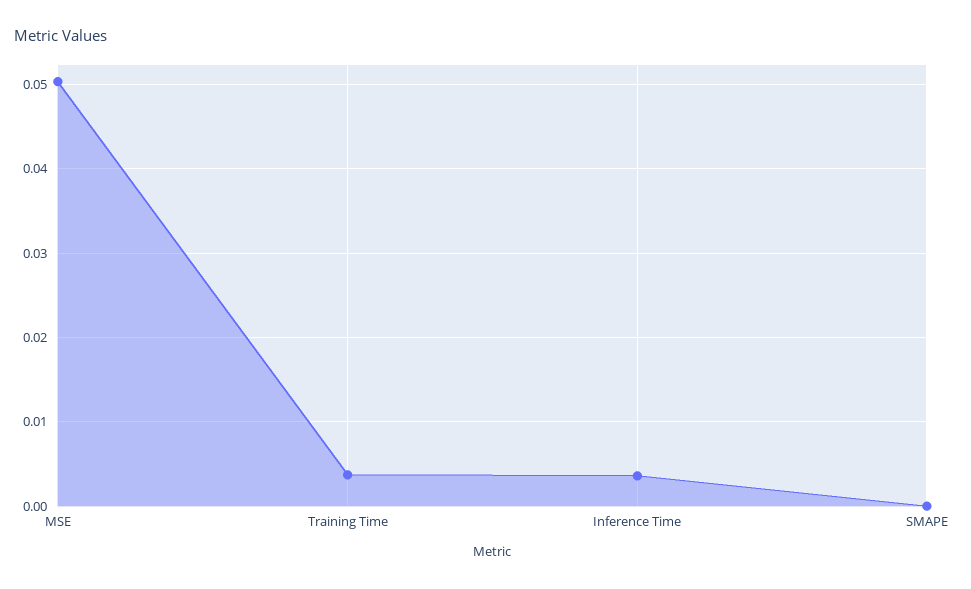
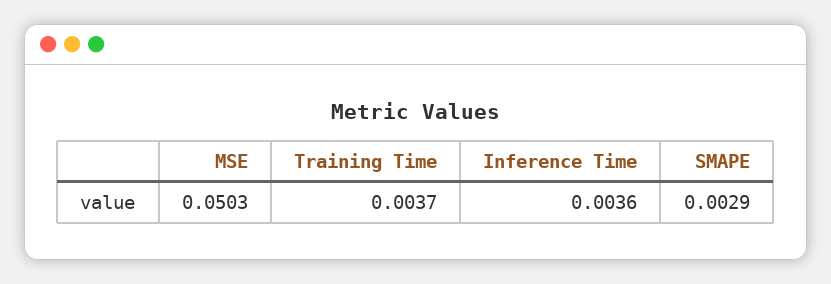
  {
    "MSE": 0.0503,
    "Training Time": 0.0037,
    "Inference Time": 0.0036,
-   "SMAPE": 0
+   "SMAPE": 0.0029
  }

